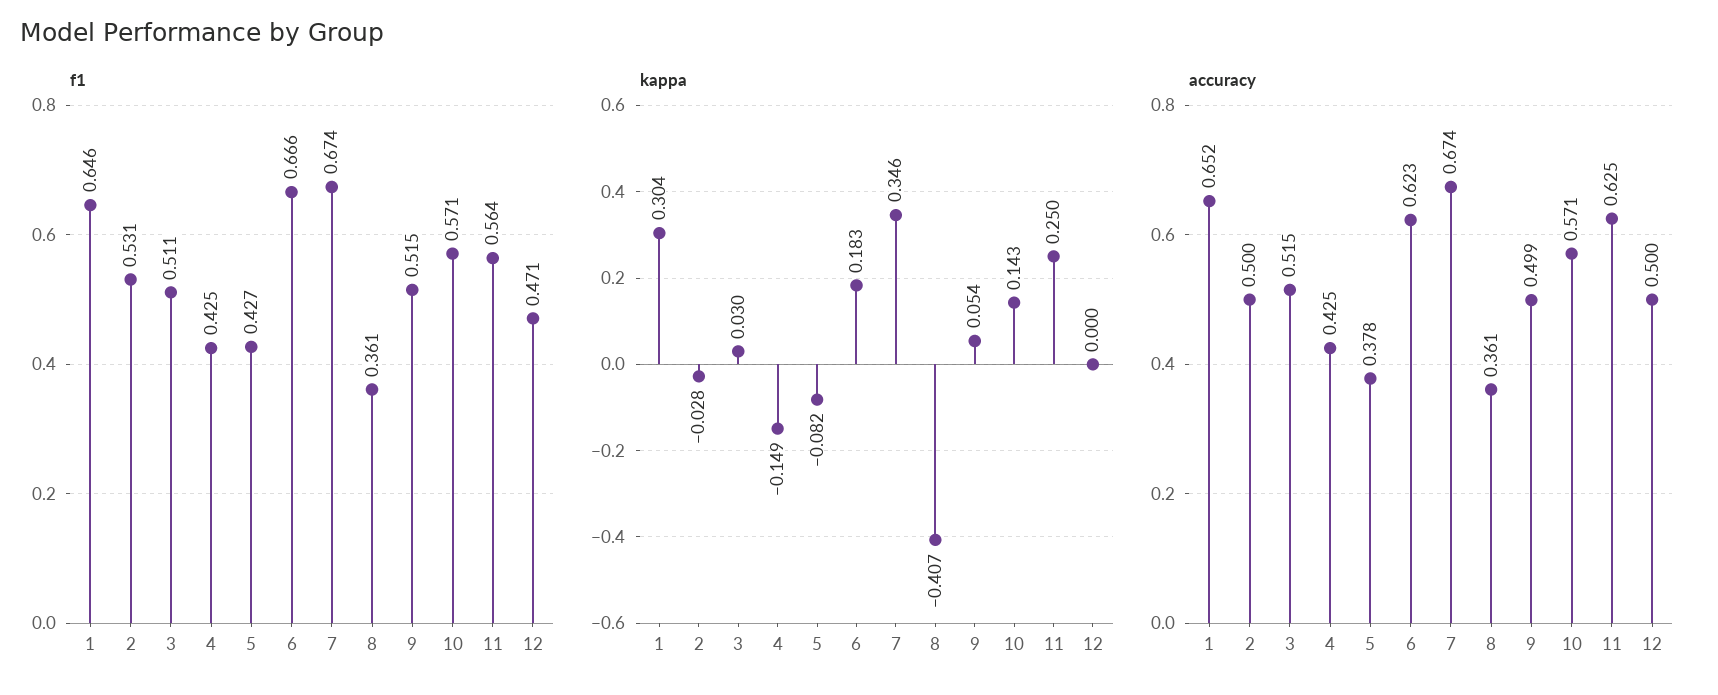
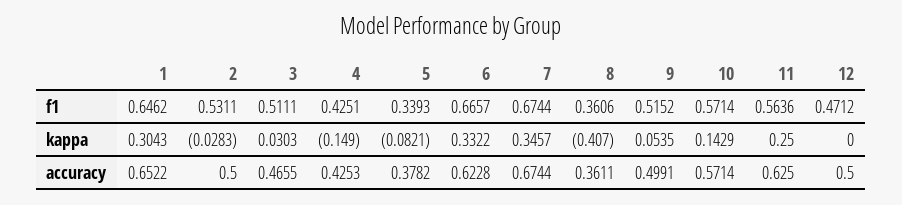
  {
    "f1": {
      "1": 0.6462,
      "2": 0.5311,
      "3": 0.5111,
      "4": 0.4251,
-     "5": 0.427,
+     "5": 0.3393,
      "6": 0.6657,
      "7": 0.6744,
      "8": 0.3606,
      "9": 0.5152,
      "10": 0.5714,
      "11": 0.5636,
      "12": 0.4712
    },
    "kappa": {
      "1": 0.3043,
      "2": -0.0283,
      "3": 0.0303,
      "4": -0.149,
      "5": -0.0821,
-     "6": 0.183,
+     "6": 0.3322,
      "7": 0.3457,
      "8": -0.407,
      "9": 0.0535,
      "10": 0.1429,
      "11": 0.25,
      "12": 0
    },
    "accuracy": {
      "1": 0.6522,
      "2": 0.5,
-     "3": 0.515,
+     "3": 0.4655,
      "4": 0.4253,
      "5": 0.3782,
      "6": 0.6228,
      "7": 0.6744,
      "8": 0.3611,
      "9": 0.4991,
      "10": 0.5714,
      "11": 0.625,
      "12": 0.5
    }
  }

